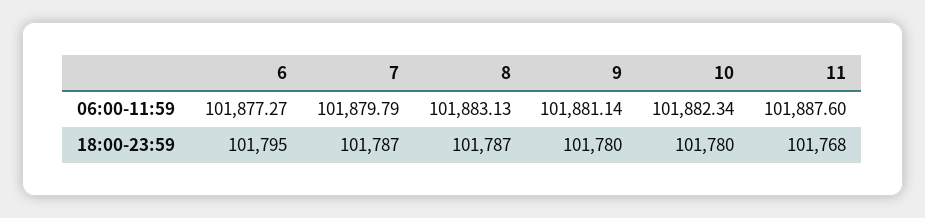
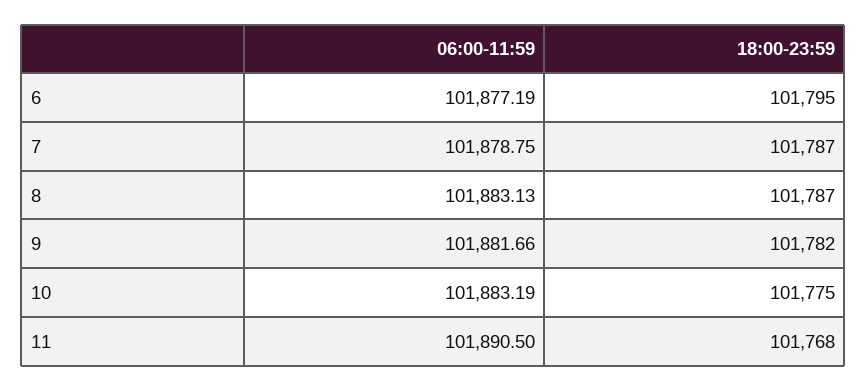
  {
    "6": {
-     "06:00-11:59": 101877.27,
+     "06:00-11:59": 101877.19,
      "18:00-23:59": 101795
    },
    "7": {
-     "06:00-11:59": 101879.79,
+     "06:00-11:59": 101878.75,
      "18:00-23:59": 101787
    },
    "8": {
      "06:00-11:59": 101883.13,
      "18:00-23:59": 101787
    },
    "9": {
-     "06:00-11:59": 101881.14,
+     "06:00-11:59": 101881.66,
-     "18:00-23:59": 101780
+     "18:00-23:59": 101782
    },
    "10": {
-     "06:00-11:59": 101882.34,
+     "06:00-11:59": 101883.19,
-     "18:00-23:59": 101780
+     "18:00-23:59": 101775
    },
    "11": {
-     "06:00-11:59": 101887.6,
+     "06:00-11:59": 101890.5,
      "18:00-23:59": 101768
    }
  }

